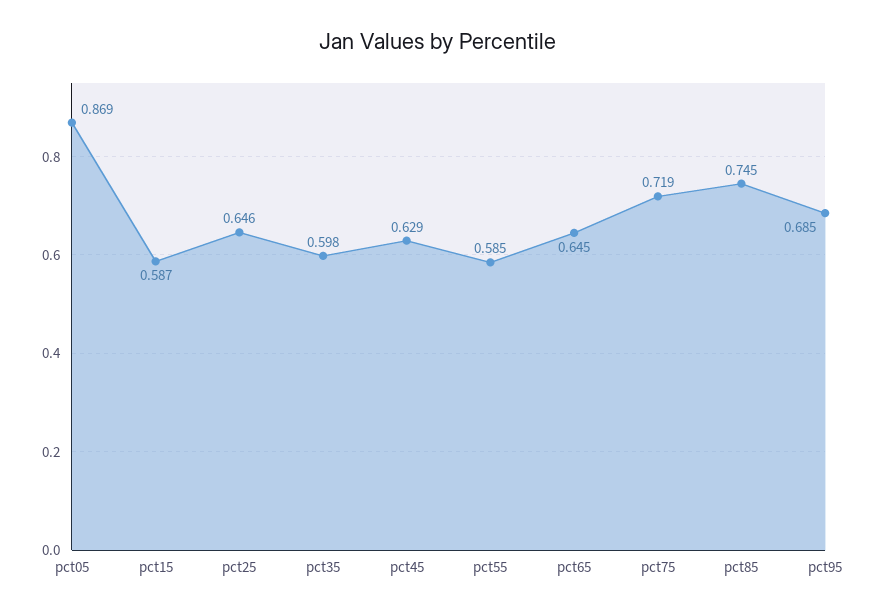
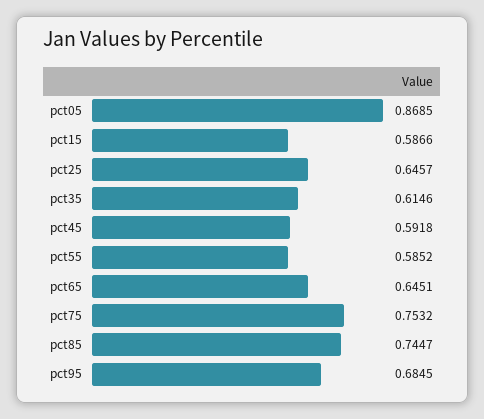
  {
    "pct05": 0.8685,
    "pct15": 0.5866,
    "pct25": 0.6457,
-   "pct35": 0.598,
+   "pct35": 0.6146,
-   "pct45": 0.629,
+   "pct45": 0.5918,
    "pct55": 0.5852,
    "pct65": 0.6451,
-   "pct75": 0.719,
+   "pct75": 0.7532,
    "pct85": 0.7447,
    "pct95": 0.6845
  }

